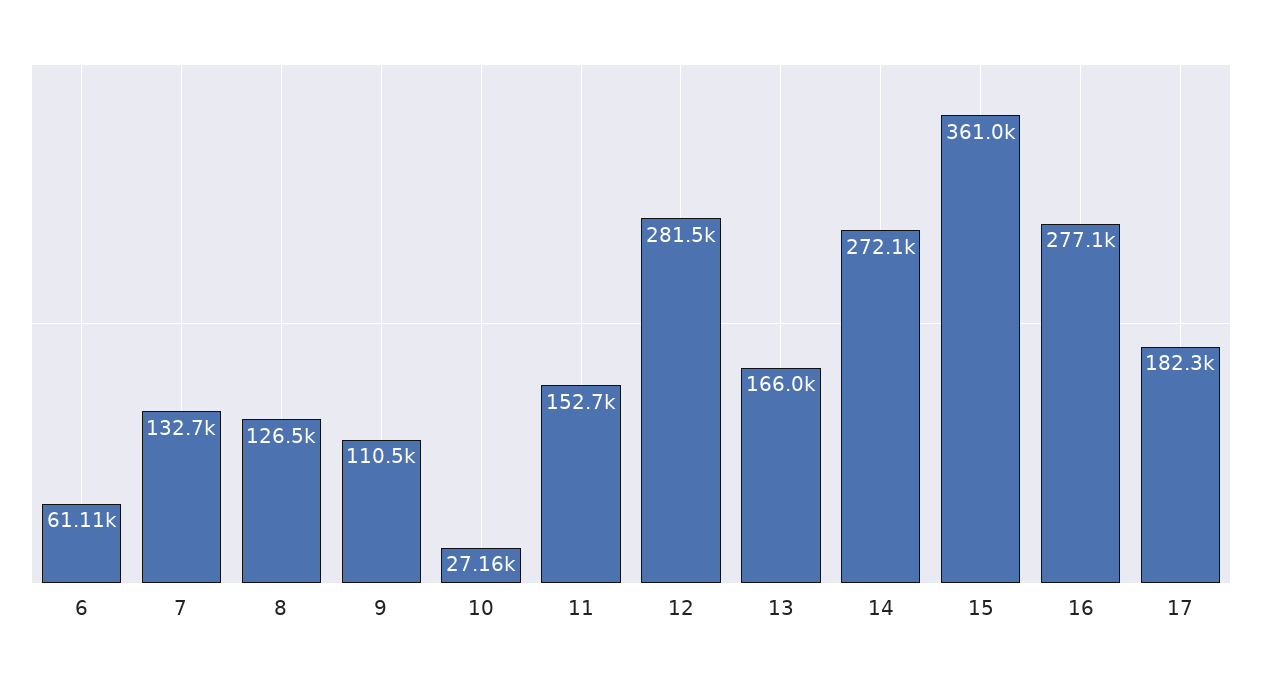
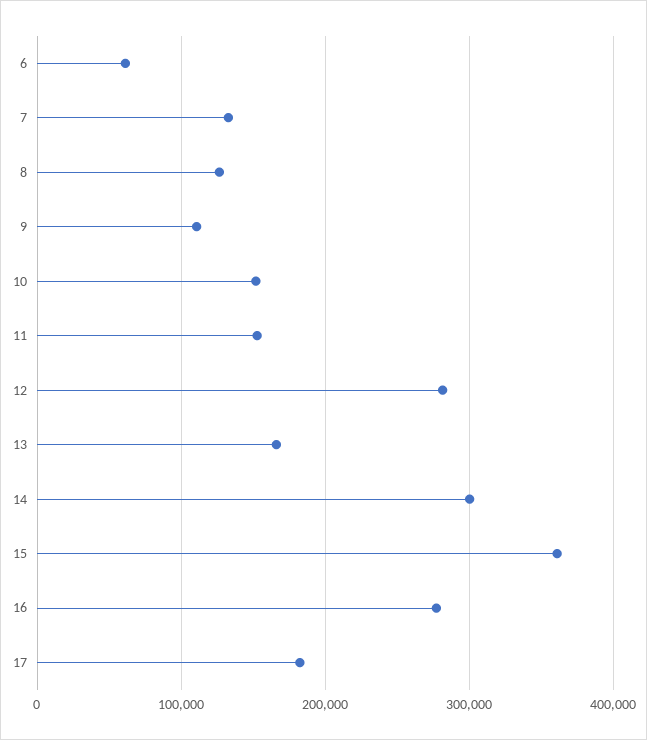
  {
    "6": 61110,
    "7": 132700,
    "8": 126500,
    "9": 110500,
-   "10": 27160,
+   "10": 150000,
    "11": 152700,
    "12": 281500,
    "13": 166000,
-   "14": 272100,
+   "14": 300000,
    "15": 361000,
    "16": 277100,
    "17": 182300
  }

